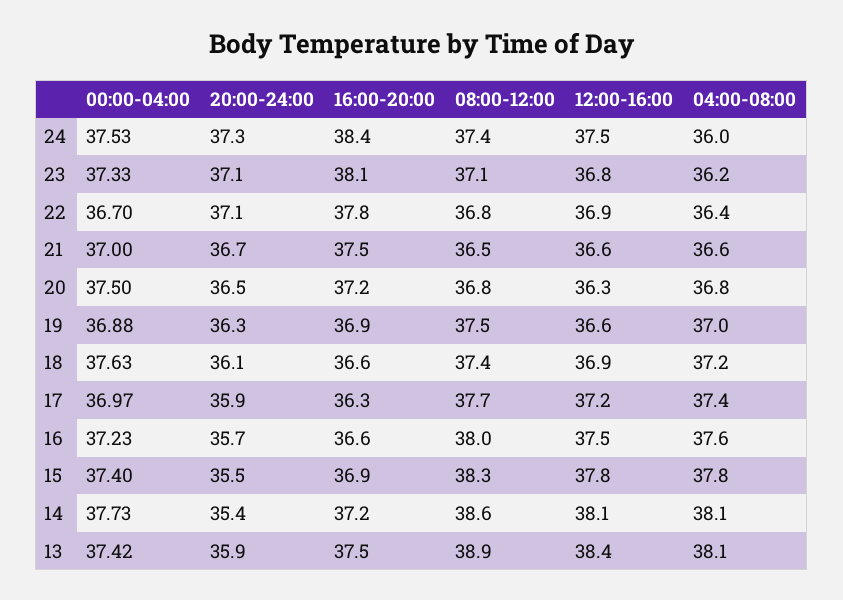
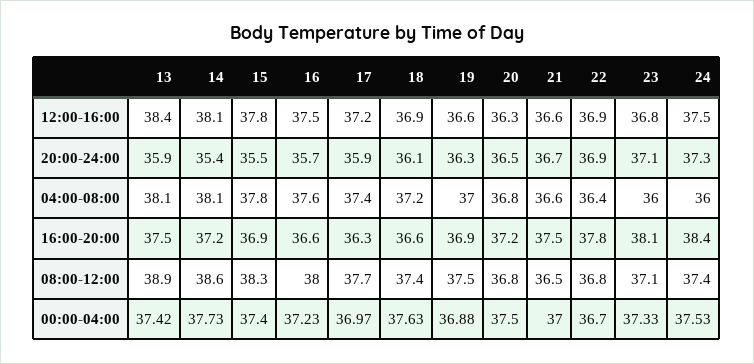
  {
    "00:00-04:00": {
      "24": 37.53,
      "23": 37.33,
      "22": 36.7,
      "21": 37,
      "20": 37.5,
      "19": 36.88,
      "18": 37.63,
      "17": 36.97,
      "16": 37.23,
      "15": 37.4,
      "14": 37.73,
      "13": 37.42
    },
    "20:00-24:00": {
      "24": 37.3,
      "23": 37.1,
-     "22": 37.1,
+     "22": 36.9,
      "21": 36.7,
      "20": 36.5,
      "19": 36.3,
      "18": 36.1,
      "17": 35.9,
      "16": 35.7,
      "15": 35.5,
      "14": 35.4,
      "13": 35.9
    },
    "16:00-20:00": {
      "24": 38.4,
      "23": 38.1,
      "22": 37.8,
      "21": 37.5,
      "20": 37.2,
      "19": 36.9,
      "18": 36.6,
      "17": 36.3,
      "16": 36.6,
      "15": 36.9,
      "14": 37.2,
      "13": 37.5
    },
    "08:00-12:00": {
      "24": 37.4,
      "23": 37.1,
      "22": 36.8,
      "21": 36.5,
      "20": 36.8,
      "19": 37.5,
      "18": 37.4,
      "17": 37.7,
      "16": 38,
      "15": 38.3,
      "14": 38.6,
      "13": 38.9
    },
    "12:00-16:00": {
      "24": 37.5,
      "23": 36.8,
      "22": 36.9,
      "21": 36.6,
      "20": 36.3,
      "19": 36.6,
      "18": 36.9,
      "17": 37.2,
      "16": 37.5,
      "15": 37.8,
      "14": 38.1,
      "13": 38.4
    },
    "04:00-08:00": {
      "24": 36,
-     "23": 36.2,
+     "23": 36,
      "22": 36.4,
      "21": 36.6,
      "20": 36.8,
      "19": 37,
      "18": 37.2,
      "17": 37.4,
      "16": 37.6,
      "15": 37.8,
      "14": 38.1,
      "13": 38.1
    }
  }

